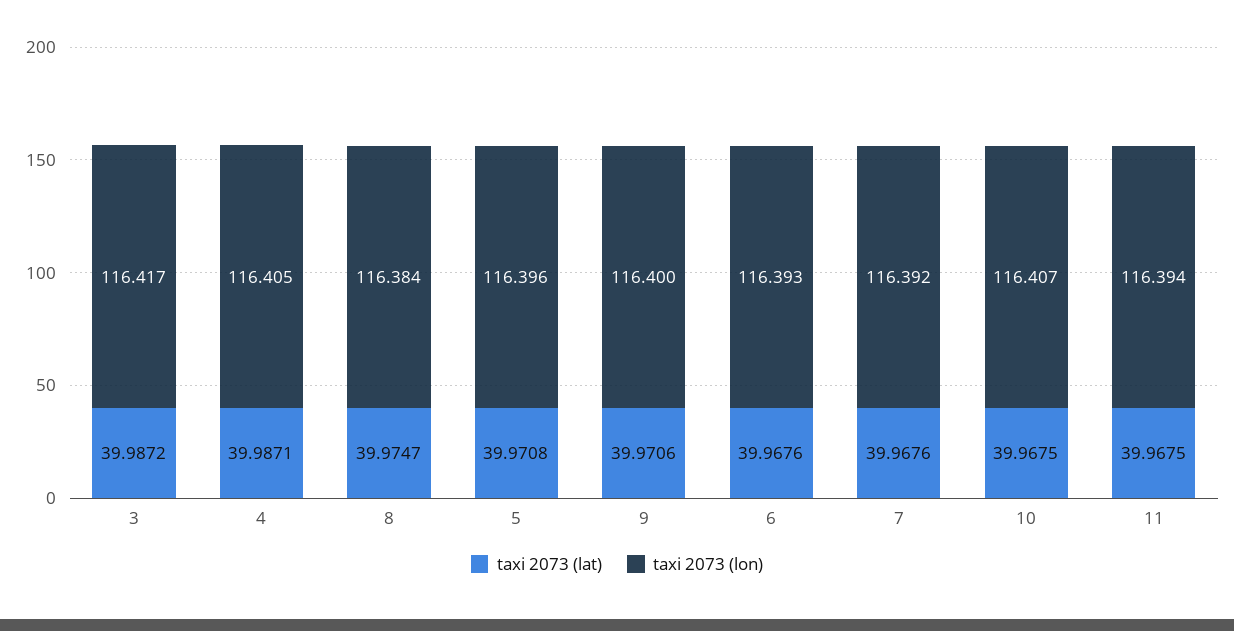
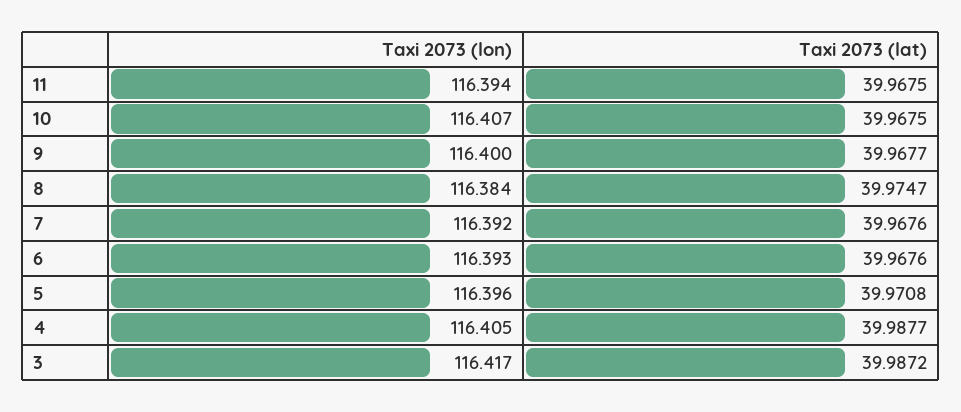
  {
    "taxi 2073 (lat)": {
      "3": 39.9872,
-     "4": 39.9871,
+     "4": 39.9877,
      "8": 39.9747,
      "5": 39.9708,
-     "9": 39.9706,
+     "9": 39.9677,
      "6": 39.9676,
      "7": 39.9676,
      "10": 39.9675,
      "11": 39.9675
    },
    "taxi 2073 (lon)": {
      "3": 116.417,
      "4": 116.405,
      "8": 116.384,
      "5": 116.396,
      "9": 116.4,
      "6": 116.393,
      "7": 116.392,
      "10": 116.407,
      "11": 116.394
    }
  }

